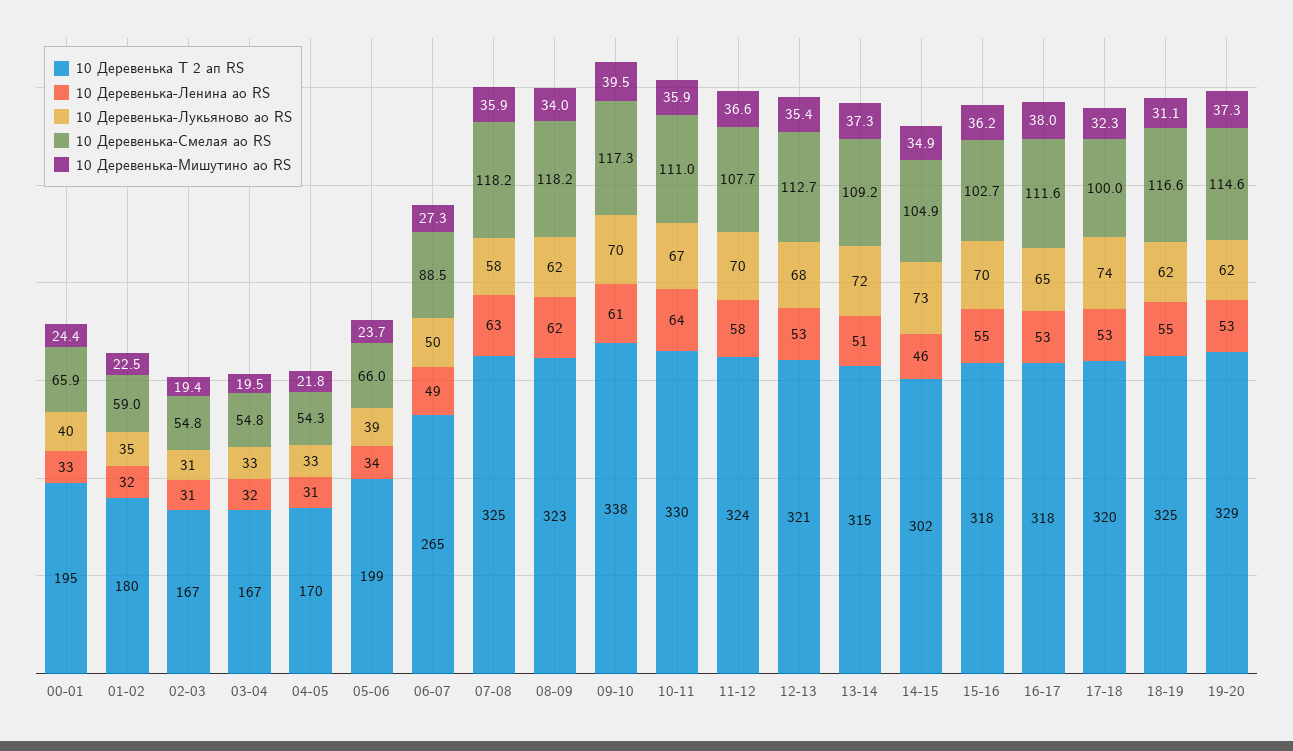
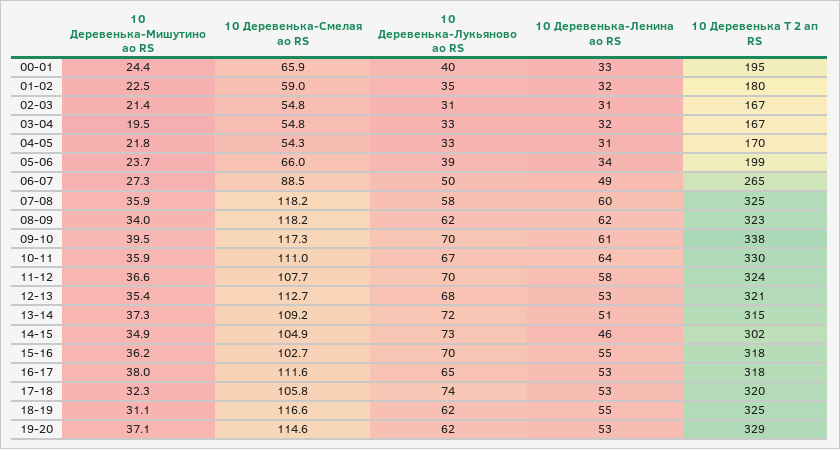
  {
    "10 Деревенька Т 2 ап RS": {
      "00-01": 195,
      "01-02": 180,
      "02-03": 167,
      "03-04": 167,
      "04-05": 170,
      "05-06": 199,
      "06-07": 265,
      "07-08": 325,
      "08-09": 323,
      "09-10": 338,
      "10-11": 330,
      "11-12": 324,
      "12-13": 321,
      "13-14": 315,
      "14-15": 302,
      "15-16": 318,
      "16-17": 318,
      "17-18": 320,
      "18-19": 325,
      "19-20": 329
    },
    "10 Деревенька-Ленина ао RS": {
      "00-01": 33,
      "01-02": 32,
      "02-03": 31,
      "03-04": 32,
      "04-05": 31,
      "05-06": 34,
      "06-07": 49,
-     "07-08": 63,
+     "07-08": 60,
      "08-09": 62,
      "09-10": 61,
      "10-11": 64,
      "11-12": 58,
      "12-13": 53,
      "13-14": 51,
      "14-15": 46,
      "15-16": 55,
      "16-17": 53,
      "17-18": 53,
      "18-19": 55,
      "19-20": 53
    },
    "10 Деревенька-Лукьяново ао RS": {
      "00-01": 40,
      "01-02": 35,
      "02-03": 31,
      "03-04": 33,
      "04-05": 33,
      "05-06": 39,
      "06-07": 50,
      "07-08": 58,
      "08-09": 62,
      "09-10": 70,
      "10-11": 67,
      "11-12": 70,
      "12-13": 68,
      "13-14": 72,
      "14-15": 73,
      "15-16": 70,
      "16-17": 65,
      "17-18": 74,
      "18-19": 62,
      "19-20": 62
    },
    "10 Деревенька-Смелая ао RS": {
      "00-01": 65.9,
      "01-02": 59,
      "02-03": 54.8,
      "03-04": 54.8,
      "04-05": 54.3,
      "05-06": 66,
      "06-07": 88.5,
      "07-08": 118.2,
      "08-09": 118.2,
      "09-10": 117.3,
      "10-11": 111,
      "11-12": 107.7,
      "12-13": 112.7,
      "13-14": 109.2,
      "14-15": 104.9,
      "15-16": 102.7,
      "16-17": 111.6,
-     "17-18": 100,
+     "17-18": 105.8,
      "18-19": 116.6,
      "19-20": 114.6
    },
    "10 Деревенька-Мишутино ао RS": {
      "00-01": 24.4,
      "01-02": 22.5,
-     "02-03": 19.4,
+     "02-03": 21.4,
      "03-04": 19.5,
      "04-05": 21.8,
      "05-06": 23.7,
      "06-07": 27.3,
      "07-08": 35.9,
      "08-09": 34,
      "09-10": 39.5,
      "10-11": 35.9,
      "11-12": 36.6,
      "12-13": 35.4,
      "13-14": 37.3,
      "14-15": 34.9,
      "15-16": 36.2,
      "16-17": 38,
      "17-18": 32.3,
      "18-19": 31.1,
-     "19-20": 37.3
+     "19-20": 37.1
    }
  }

